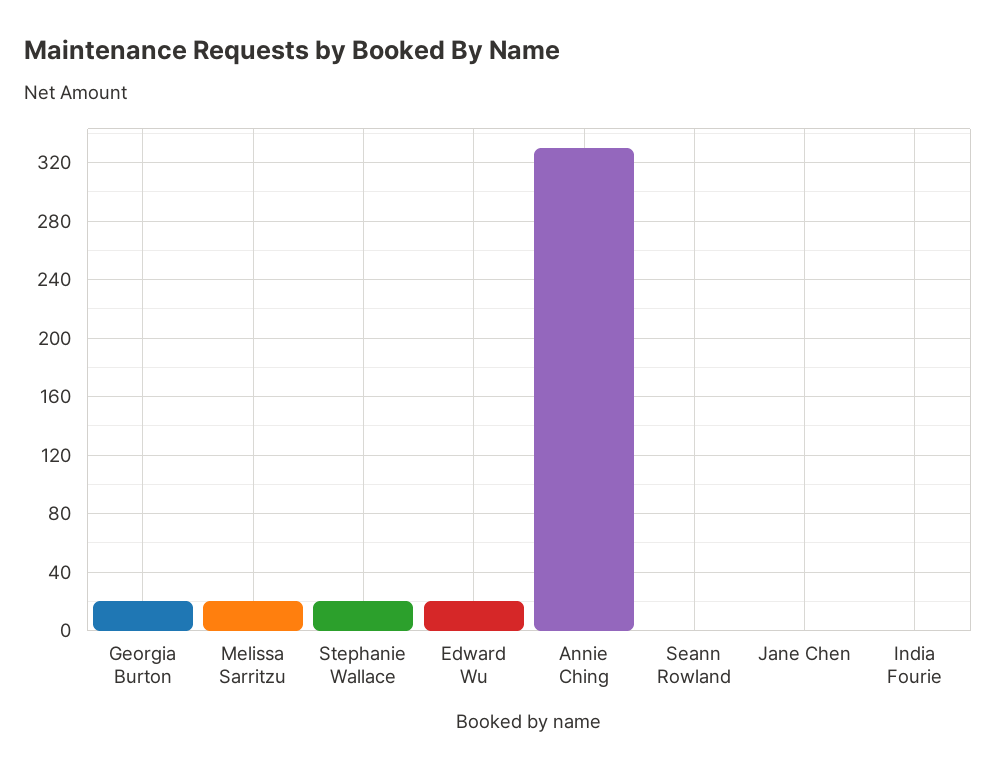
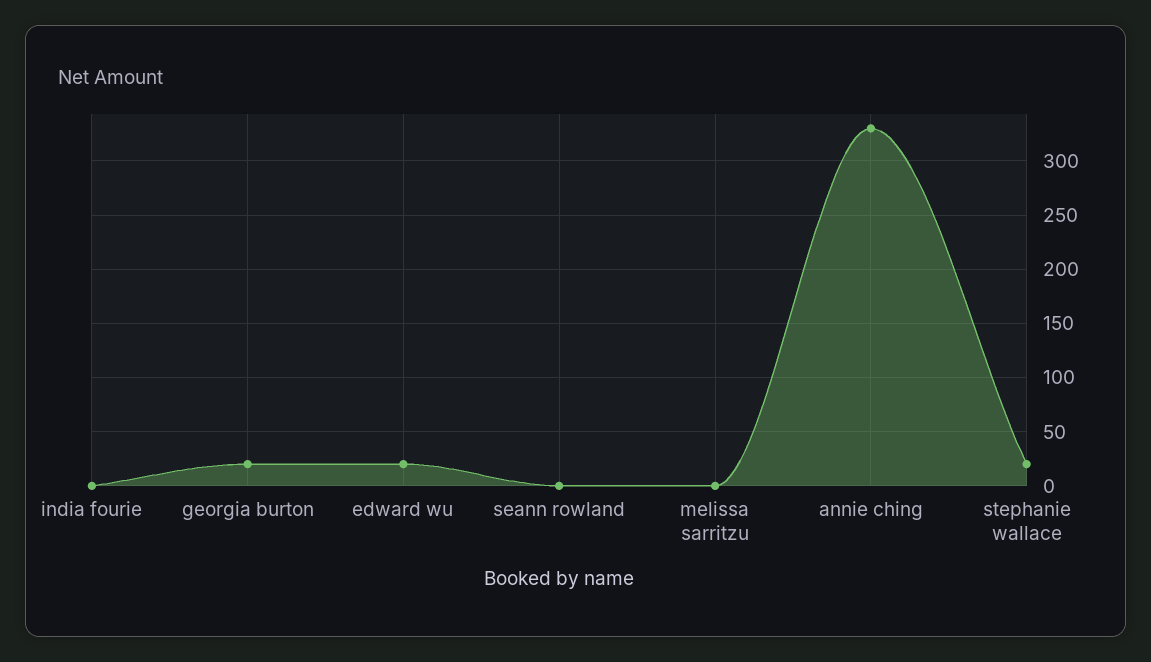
  {
    "Georgia Burton": 20,
-   "Melissa Sarritzu": 20,
+   "Melissa Sarritzu": 0,
    "Stephanie Wallace": 20,
    "Edward Wu": 20,
    "Annie Ching": 330,
    "Seann Rowland": 0,
-   "Jane Chen": 0,
    "India Fourie": 0
  }

